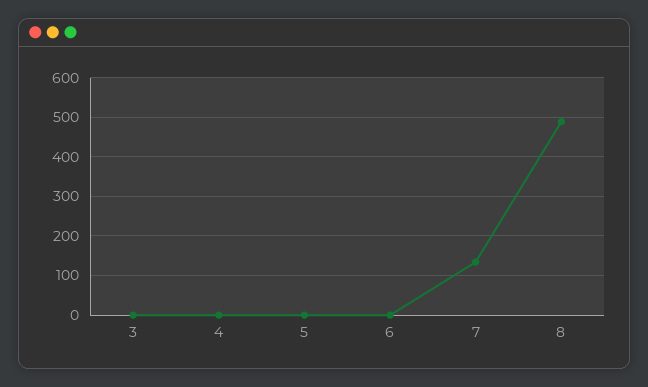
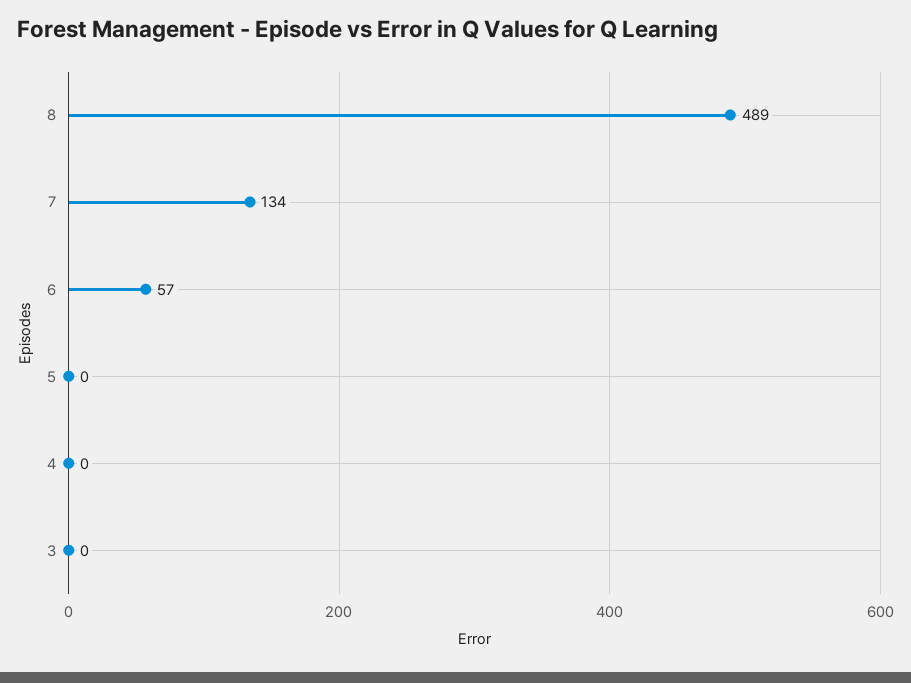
  {
    "3": 0,
    "4": 0,
    "5": 0,
-   "6": 0,
+   "6": 57,
    "7": 134,
    "8": 489
  }

